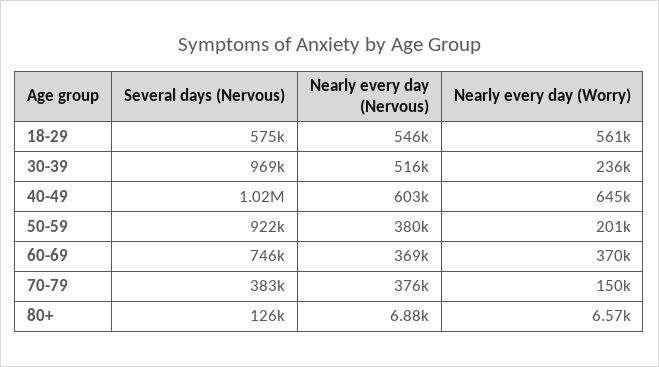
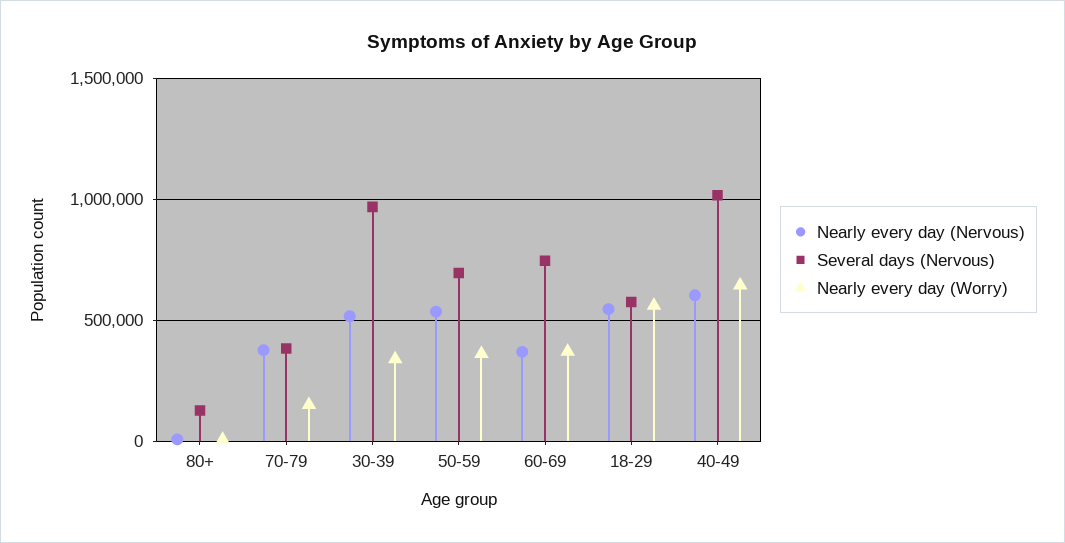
  {
    "Several days (Nervous)": {
      "18-29": 575000,
      "30-39": 969000,
      "40-49": 1020000,
-     "50-59": 922000,
+     "50-59": 700000,
      "60-69": 746000,
      "70-79": 383000,
      "80+": 126000
    },
    "Nearly every day (Nervous)": {
      "18-29": 546000,
      "30-39": 516000,
      "40-49": 603000,
-     "50-59": 380000,
+     "50-59": 550000,
      "60-69": 369000,
      "70-79": 376000,
      "80+": 6880
    },
    "Nearly every day (Worry)": {
      "18-29": 561000,
-     "30-39": 236000,
+     "30-39": 350000,
      "40-49": 645000,
-     "50-59": 201000,
+     "50-59": 350000,
      "60-69": 370000,
      "70-79": 150000,
      "80+": 6570
    }
  }

